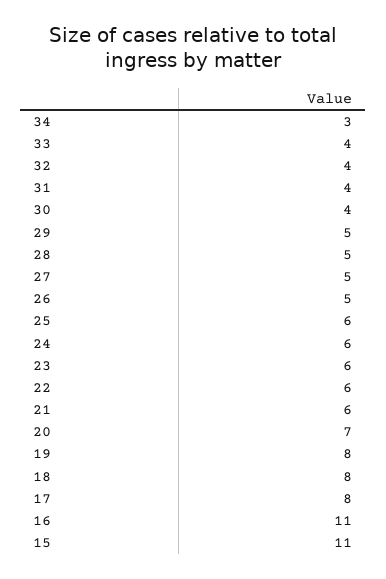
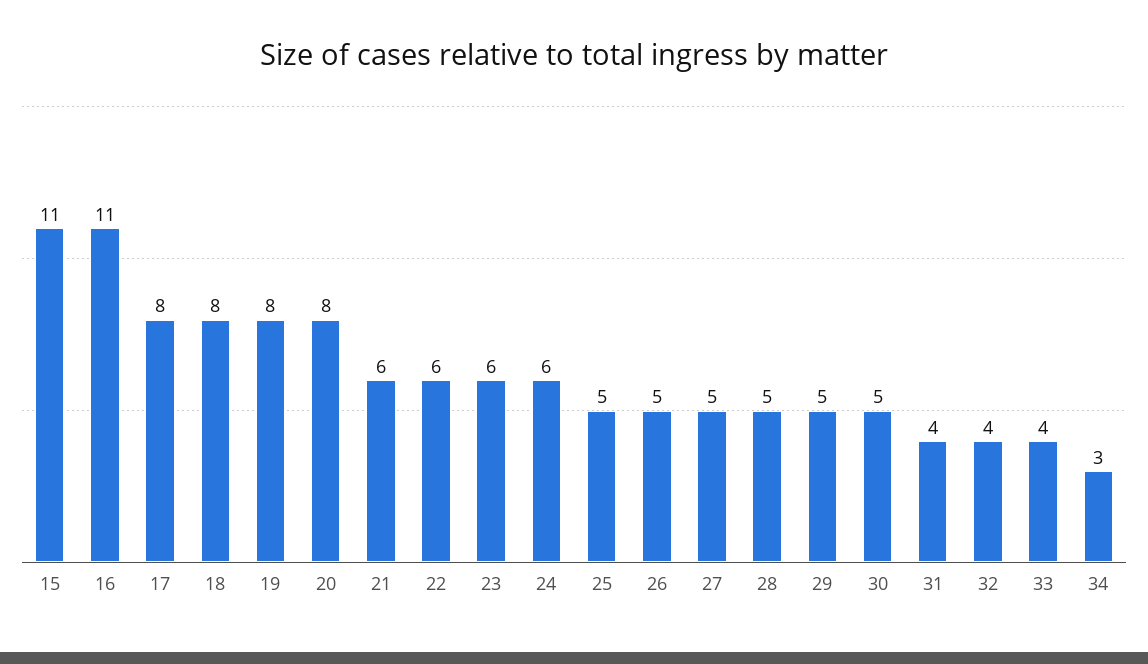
  {
    "34": 3,
    "33": 4,
    "32": 4,
    "31": 4,
-   "30": 4,
+   "30": 5,
    "29": 5,
    "28": 5,
    "27": 5,
    "26": 5,
-   "25": 6,
+   "25": 5,
    "24": 6,
    "23": 6,
    "22": 6,
    "21": 6,
-   "20": 7,
+   "20": 8,
    "19": 8,
    "18": 8,
    "17": 8,
    "16": 11,
    "15": 11
  }

